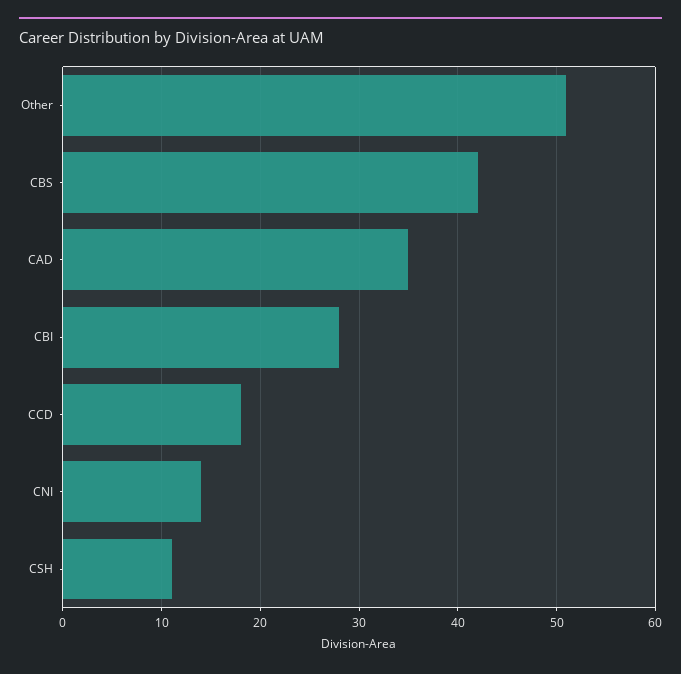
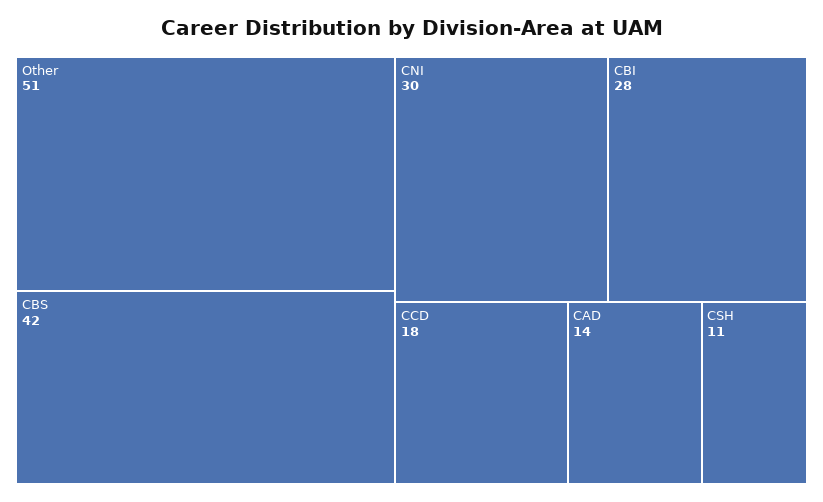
  {
    "Other": 51,
    "CBS": 42,
-   "CAD": 35,
+   "CAD": 14,
    "CBI": 28,
    "CCD": 18,
-   "CNI": 14,
+   "CNI": 30,
    "CSH": 11
  }

